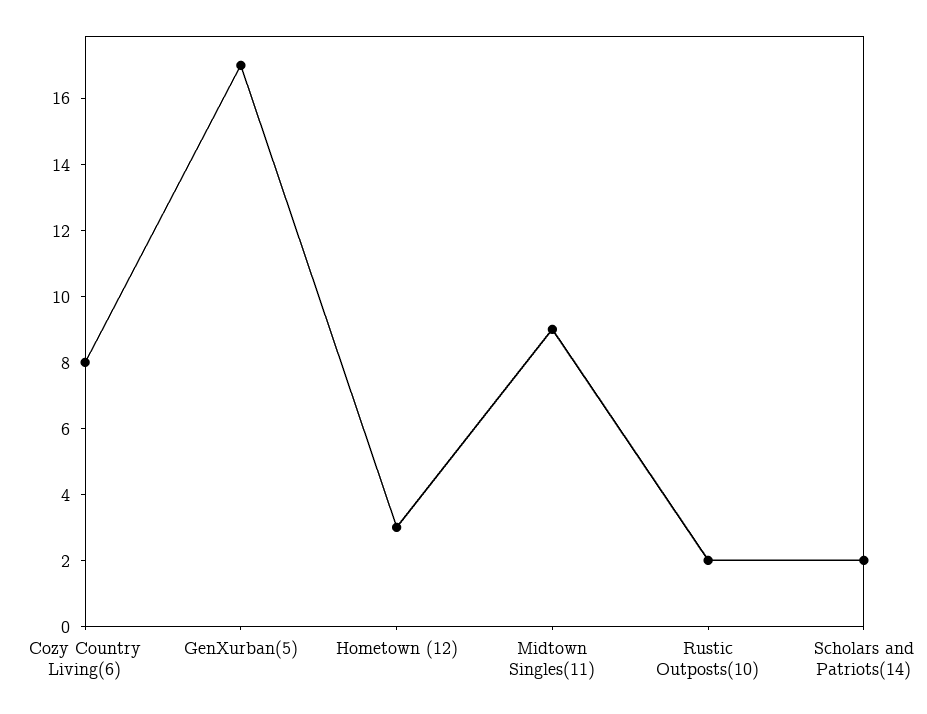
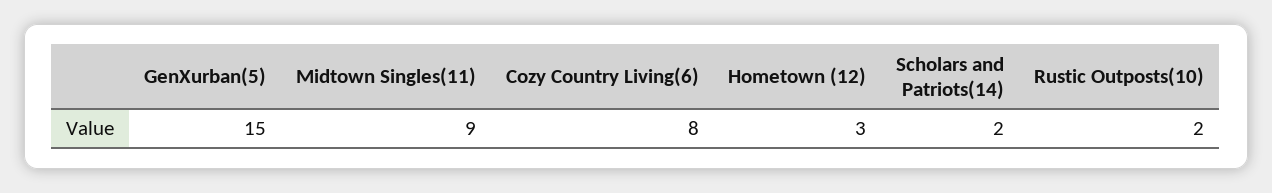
  {
    "Cozy Country Living(6)": 8,
-   "GenXurban(5)": 17,
+   "GenXurban(5)": 15,
    "Hometown (12)": 3,
    "Midtown Singles(11)": 9,
    "Rustic Outposts(10)": 2,
    "Scholars and Patriots(14)": 2
  }

